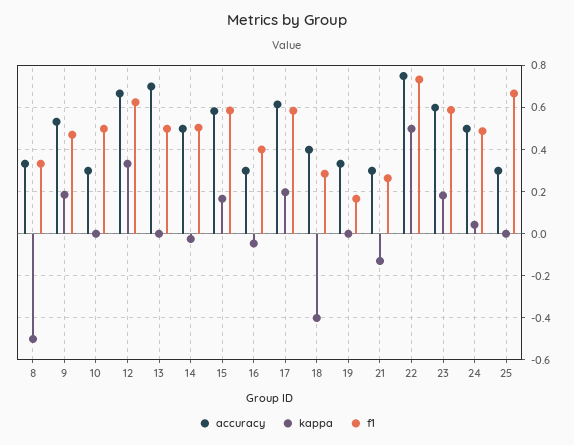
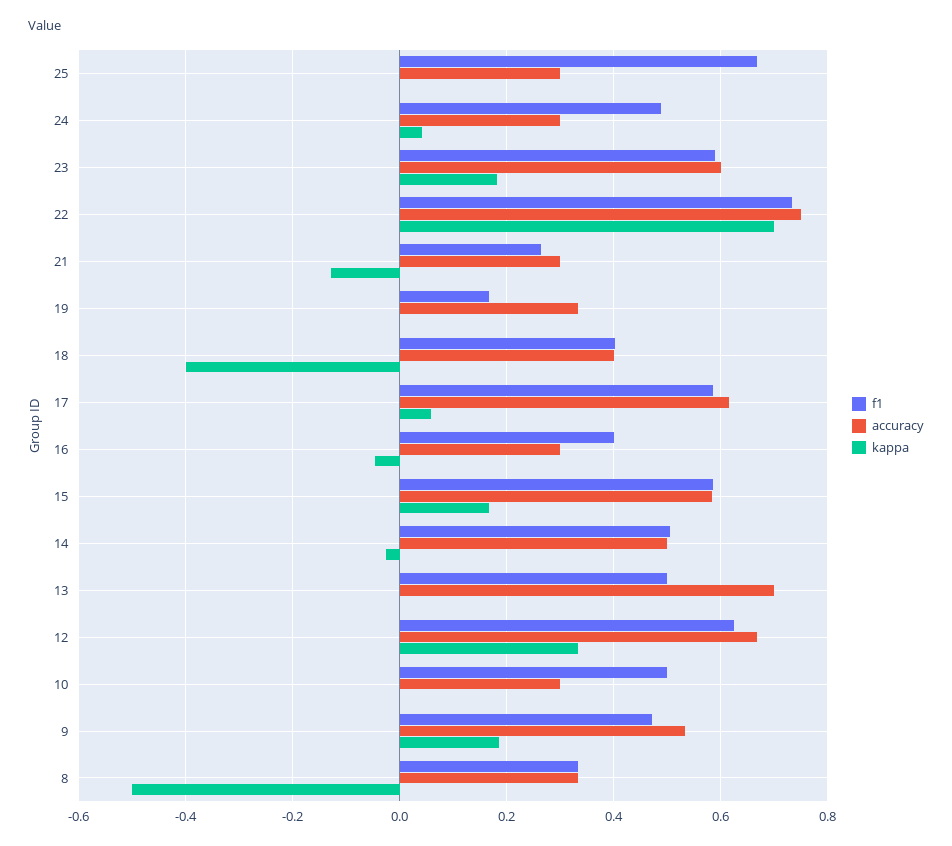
  {
    "accuracy": {
      "8": 0.34,
      "9": 0.54,
      "10": 0.3,
      "12": 0.66,
      "13": 0.7,
      "14": 0.5,
      "15": 0.58,
      "16": 0.3,
      "17": 0.62,
      "18": 0.4,
      "19": 0.34,
      "21": 0.3,
      "22": 0.76,
      "23": 0.6,
-     "24": 0.5,
+     "24": 0.3,
      "25": 0.3
    },
    "kappa": {
      "8": -0.5,
      "9": 0.18,
      "10": 0,
      "12": 0.34,
      "13": 0,
      "14": -0.02,
      "15": 0.16,
      "16": -0.04,
-     "17": 0.2,
+     "17": 0.06,
      "18": -0.4,
      "19": 0,
      "21": -0.12,
-     "22": 0.5,
+     "22": 0.7,
      "23": 0.18,
      "24": 0.04,
      "25": 0
    },
    "f1": {
      "8": 0.34,
      "9": 0.48,
      "10": 0.5,
      "12": 0.62,
      "13": 0.5,
      "14": 0.5,
      "15": 0.58,
      "16": 0.4,
      "17": 0.58,
-     "18": 0.3,
+     "18": 0.4,
      "19": 0.16,
      "21": 0.26,
      "22": 0.74,
      "23": 0.58,
      "24": 0.48,
      "25": 0.66
    }
  }

